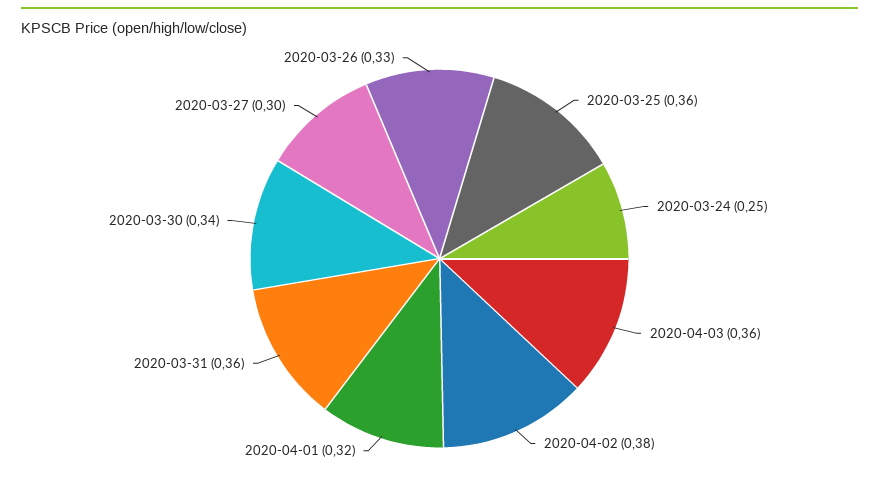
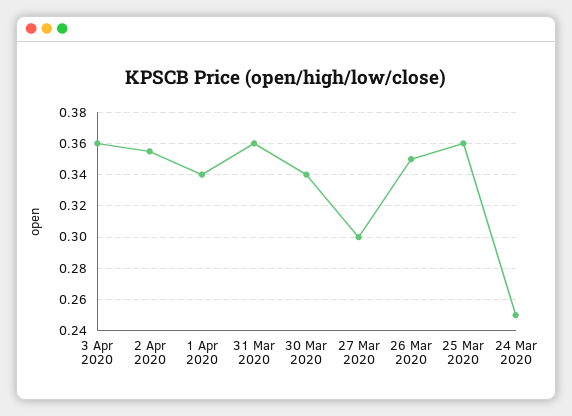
  {
    "2020-03-25": 0.36,
    "2020-03-24": 0.25,
    "2020-04-03": 0.36,
-   "2020-04-02": 0.38,
+   "2020-04-02": 0.355,
-   "2020-04-01": 0.32,
+   "2020-04-01": 0.34,
    "2020-03-31": 0.36,
    "2020-03-30": 0.34,
    "2020-03-27": 0.3,
-   "2020-03-26": 0.33
+   "2020-03-26": 0.35
  }

